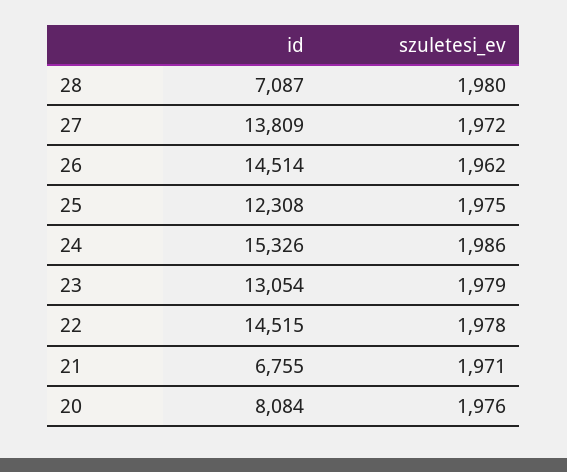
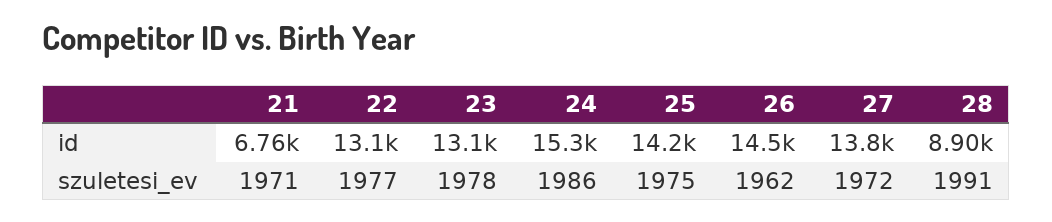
  {
    "id": {
-     "28": 7087,
+     "28": 8900,
      "27": 13809,
      "26": 14514,
-     "25": 12308,
+     "25": 14200,
      "24": 15326,
      "23": 13054,
-     "22": 14515,
+     "22": 13100,
-     "21": 6755,
+     "21": 6755
-     "20": 8084
    },
    "szuletesi_ev": {
-     "28": 1980,
+     "28": 1991,
      "27": 1972,
      "26": 1962,
      "25": 1975,
      "24": 1986,
-     "23": 1979,
+     "23": 1978,
-     "22": 1978,
+     "22": 1977,
-     "21": 1971,
+     "21": 1971
-     "20": 1976
    }
  }

